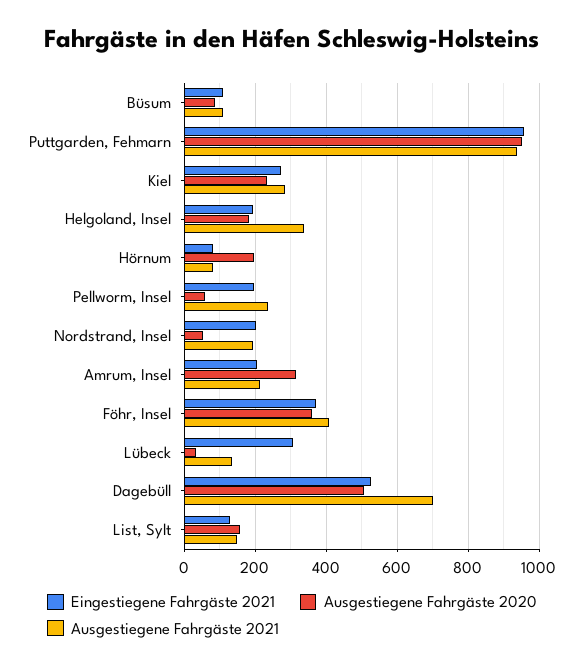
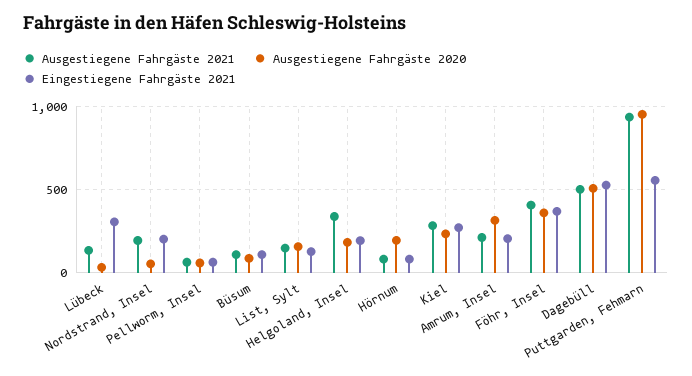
  {
    "Eingestiegene Fahrgäste 2021": {
      "Büsum": 100,
-     "Puttgarden, Fehmarn": 960,
+     "Puttgarden, Fehmarn": 550,
      "Kiel": 280,
      "Helgoland, Insel": 200,
      "Hörnum": 80,
-     "Pellworm, Insel": 200,
+     "Pellworm, Insel": 50,
      "Nordstrand, Insel": 200,
      "Amrum, Insel": 200,
      "Föhr, Insel": 360,
      "Lübeck": 300,
      "Dagebüll": 520,
      "List, Sylt": 120
    },
    "Ausgestiegene Fahrgäste 2020": {
      "Büsum": 80,
      "Puttgarden, Fehmarn": 960,
      "Kiel": 240,
      "Helgoland, Insel": 180,
      "Hörnum": 200,
      "Pellworm, Insel": 60,
      "Nordstrand, Insel": 60,
      "Amrum, Insel": 320,
      "Föhr, Insel": 360,
      "Lübeck": 40,
      "Dagebüll": 500,
      "List, Sylt": 160
    },
    "Ausgestiegene Fahrgäste 2021": {
      "Büsum": 100,
      "Puttgarden, Fehmarn": 940,
      "Kiel": 280,
      "Helgoland, Insel": 340,
      "Hörnum": 80,
-     "Pellworm, Insel": 240,
+     "Pellworm, Insel": 50,
      "Nordstrand, Insel": 200,
      "Amrum, Insel": 220,
      "Föhr, Insel": 400,
      "Lübeck": 140,
-     "Dagebüll": 700,
+     "Dagebüll": 500,
      "List, Sylt": 140
    }
  }

